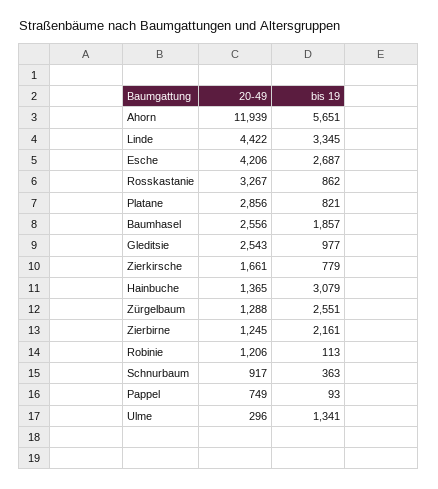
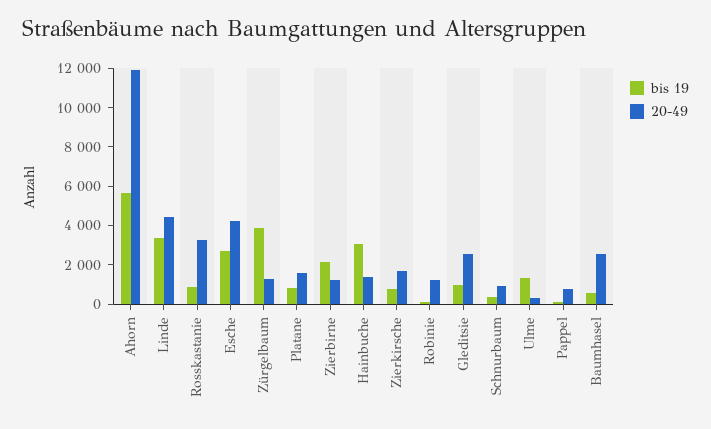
  {
    "20-49": {
      "Ahorn": 11939,
      "Linde": 4422,
      "Esche": 4206,
      "Rosskastanie": 3267,
-     "Platane": 2856,
+     "Platane": 1500,
      "Baumhasel": 2556,
      "Gleditsie": 2543,
      "Zierkirsche": 1661,
      "Hainbuche": 1365,
      "Zürgelbaum": 1288,
      "Zierbirne": 1245,
      "Robinie": 1206,
      "Schnurbaum": 917,
      "Pappel": 749,
      "Ulme": 296
    },
    "bis 19": {
      "Ahorn": 5651,
      "Linde": 3345,
      "Esche": 2687,
      "Rosskastanie": 862,
      "Platane": 821,
-     "Baumhasel": 1857,
+     "Baumhasel": 500,
      "Gleditsie": 977,
      "Zierkirsche": 779,
      "Hainbuche": 3079,
-     "Zürgelbaum": 2551,
+     "Zürgelbaum": 4000,
      "Zierbirne": 2161,
      "Robinie": 113,
      "Schnurbaum": 363,
      "Pappel": 93,
      "Ulme": 1341
    }
  }

